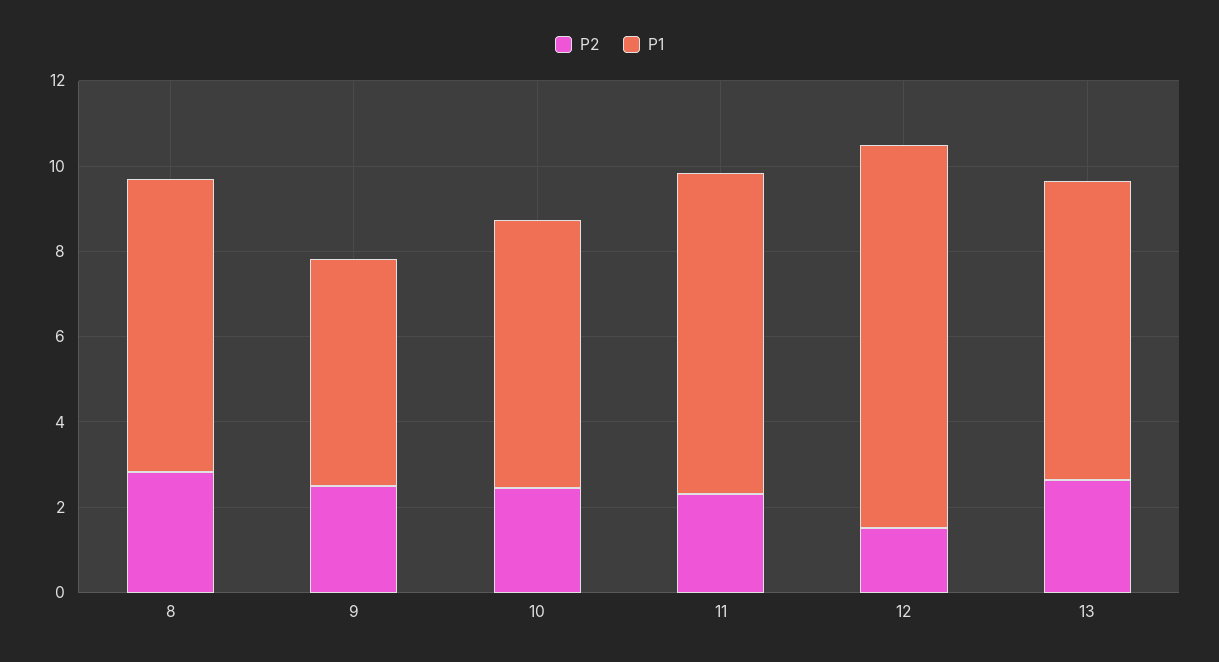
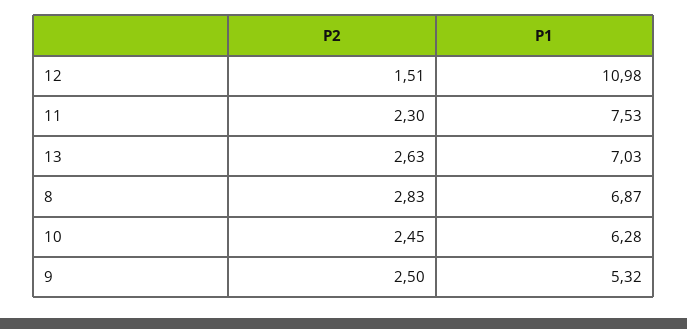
  {
    "P2": {
      "8": 2.83,
      "9": 2.5,
      "10": 2.45,
      "11": 2.3,
      "12": 1.51,
      "13": 2.63
    },
    "P1": {
      "8": 6.87,
      "9": 5.32,
      "10": 6.28,
      "11": 7.53,
-     "12": 9,
+     "12": 10.98,
      "13": 7.03
    }
  }

